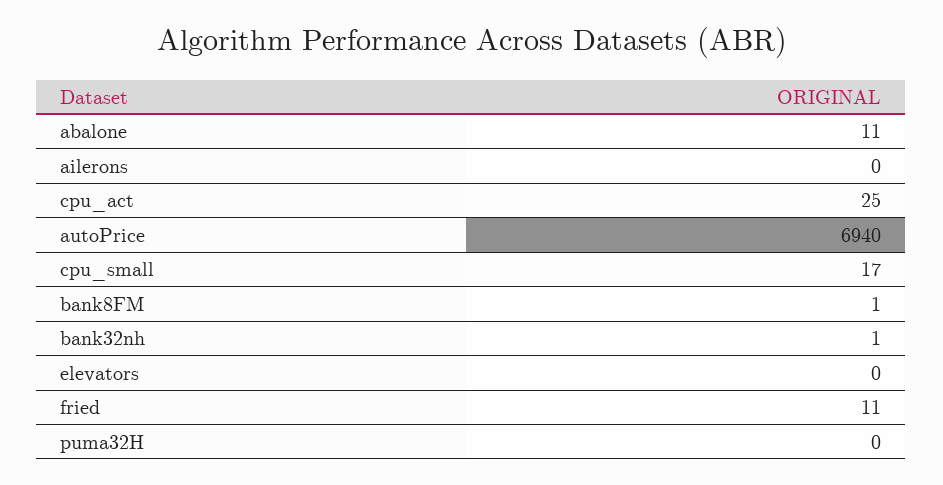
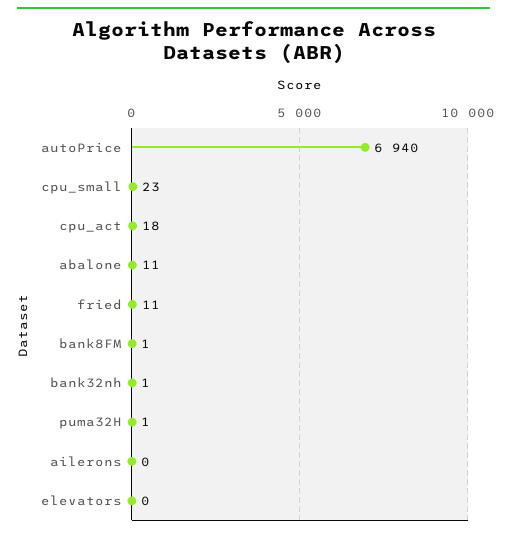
  {
    "abalone": 11,
    "ailerons": 0,
-   "cpu_act": 25,
+   "cpu_act": 18,
    "autoPrice": 6940,
-   "cpu_small": 17,
+   "cpu_small": 23,
    "bank8FM": 1,
    "bank32nh": 1,
    "elevators": 0,
    "fried": 11,
-   "puma32H": 0
+   "puma32H": 1
  }

